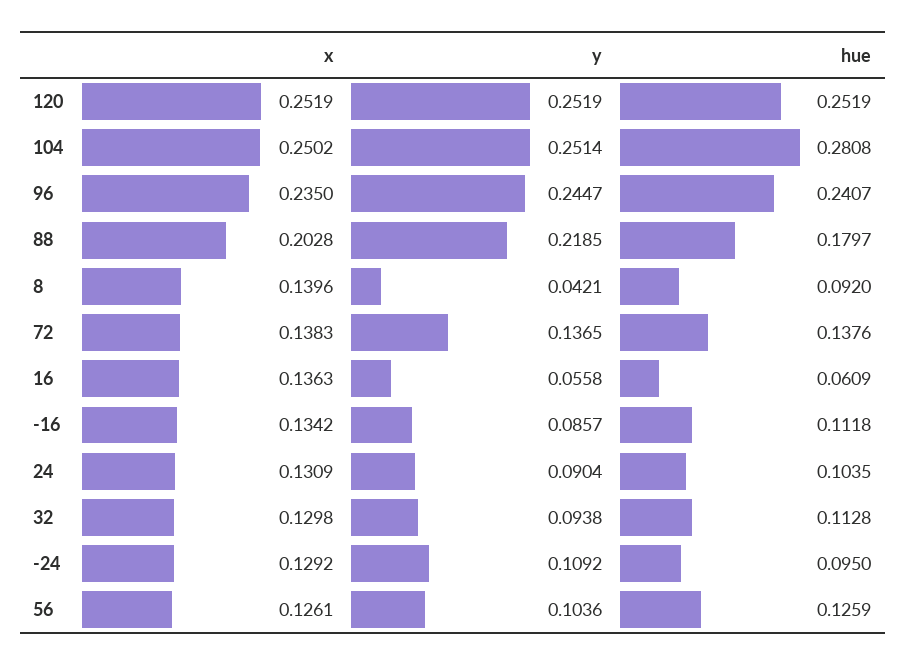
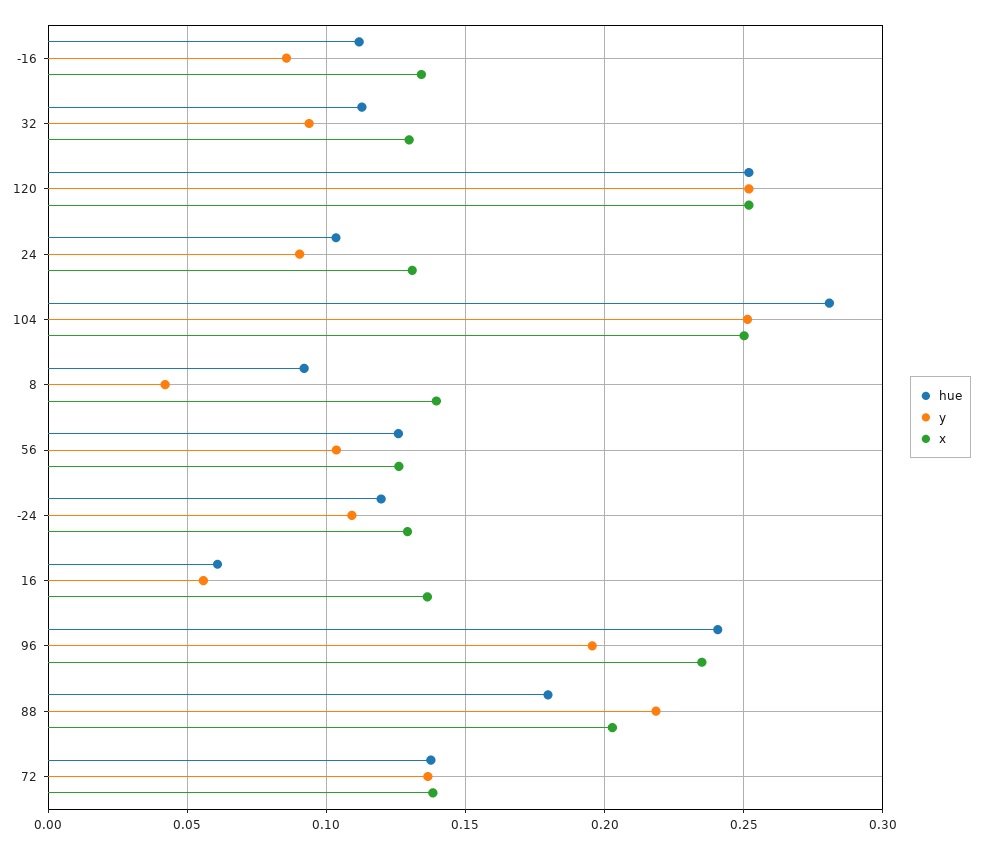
  {
    "x": {
      "120": 0.2519,
      "104": 0.2502,
      "96": 0.235,
      "88": 0.2028,
      "8": 0.1396,
      "72": 0.1383,
      "16": 0.1363,
      "-16": 0.1342,
      "24": 0.1309,
      "32": 0.1298,
      "-24": 0.1292,
      "56": 0.1261
    },
    "y": {
      "120": 0.2519,
      "104": 0.2514,
-     "96": 0.2447,
+     "96": 0.195,
      "88": 0.2185,
      "8": 0.0421,
      "72": 0.1365,
      "16": 0.0558,
      "-16": 0.0857,
      "24": 0.0904,
      "32": 0.0938,
      "-24": 0.1092,
      "56": 0.1036
    },
    "hue": {
      "120": 0.2519,
      "104": 0.2808,
      "96": 0.2407,
      "88": 0.1797,
      "8": 0.092,
      "72": 0.1376,
      "16": 0.0609,
      "-16": 0.1118,
      "24": 0.1035,
      "32": 0.1128,
-     "-24": 0.095,
+     "-24": 0.12,
      "56": 0.1259
    }
  }

